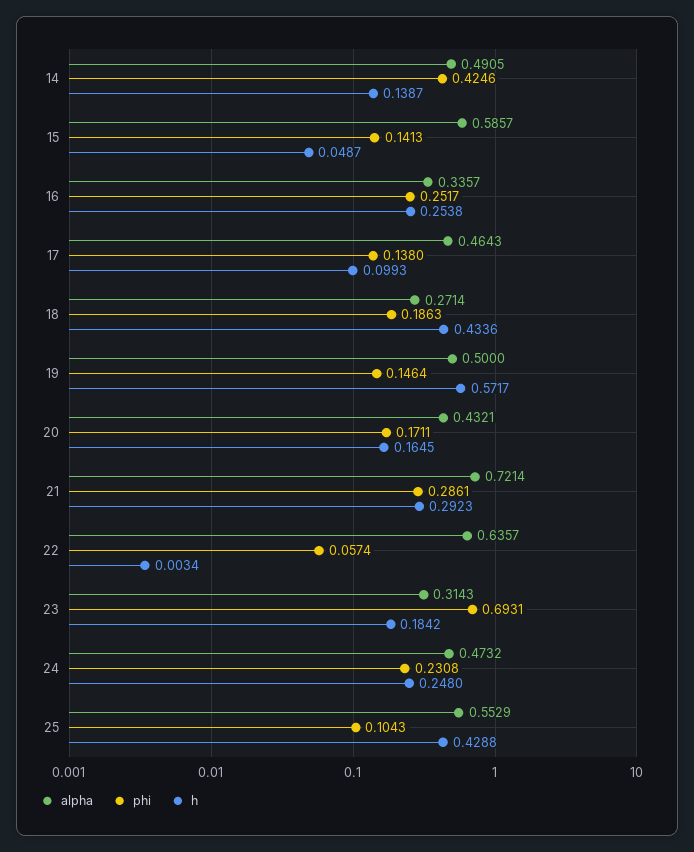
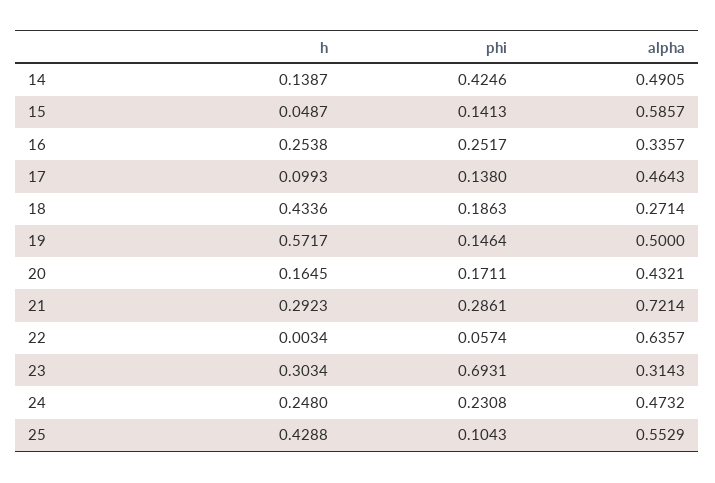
  {
    "alpha": {
      "14": 0.4905,
      "15": 0.5857,
      "16": 0.3357,
      "17": 0.4643,
      "18": 0.2714,
      "19": 0.5,
      "20": 0.4321,
      "21": 0.7214,
      "22": 0.6357,
      "23": 0.3143,
      "24": 0.4732,
      "25": 0.5529
    },
    "phi": {
      "14": 0.4246,
      "15": 0.1413,
      "16": 0.2517,
      "17": 0.138,
      "18": 0.1863,
      "19": 0.1464,
      "20": 0.1711,
      "21": 0.2861,
      "22": 0.0574,
      "23": 0.6931,
      "24": 0.2308,
      "25": 0.1043
    },
    "h": {
      "14": 0.1387,
      "15": 0.0487,
      "16": 0.2538,
      "17": 0.0993,
      "18": 0.4336,
      "19": 0.5717,
      "20": 0.1645,
      "21": 0.2923,
      "22": 0.0034,
-     "23": 0.1842,
+     "23": 0.3034,
      "24": 0.248,
      "25": 0.4288
    }
  }

